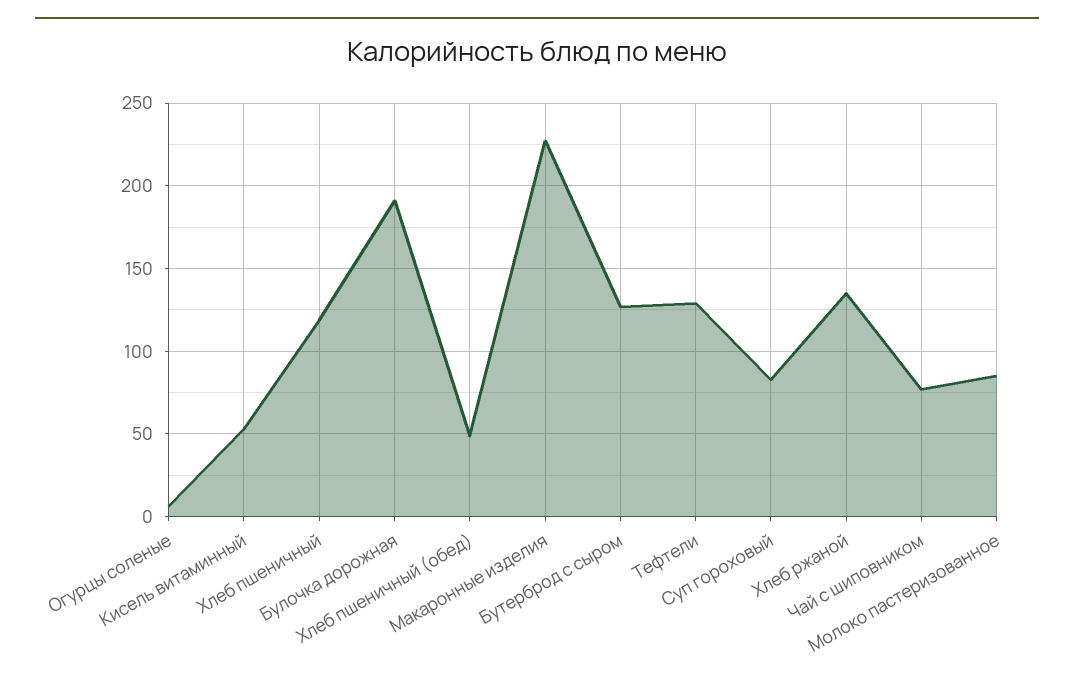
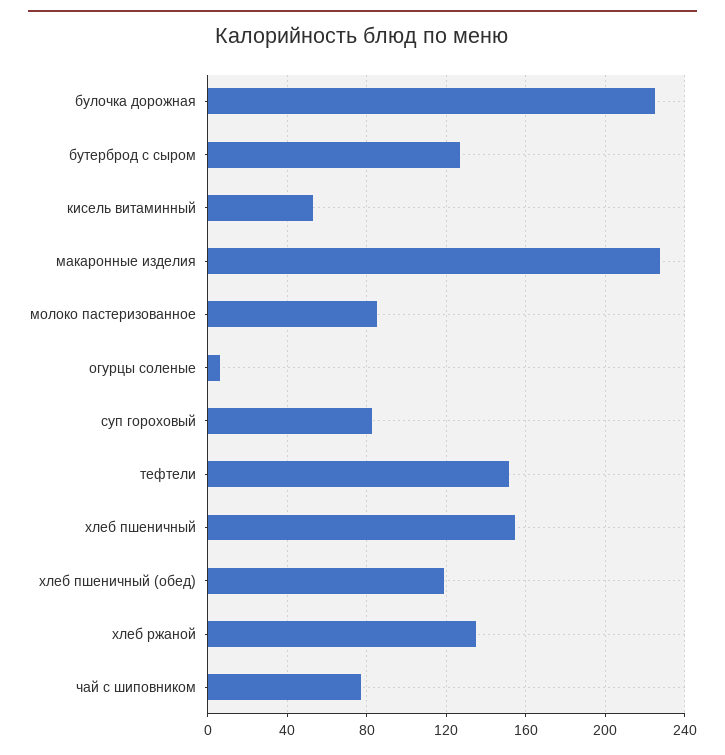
  {
    "Огурцы соленые": 5,
    "Кисель витаминный": 55,
-   "Хлеб пшеничный": 120,
+   "Хлеб пшеничный": 155,
-   "Булочка дорожная": 190,
+   "Булочка дорожная": 225,
-   "Хлеб пшеничный (обед)": 50,
+   "Хлеб пшеничный (обед)": 120,
    "Макаронные изделия": 225,
    "Бутерброд с сыром": 125,
-   "Тефтели": 130,
+   "Тефтели": 150,
    "Суп гороховый": 85,
    "Хлеб ржаной": 135,
    "Чай с шиповником": 75,
    "Молоко пастеризованное": 85
  }

